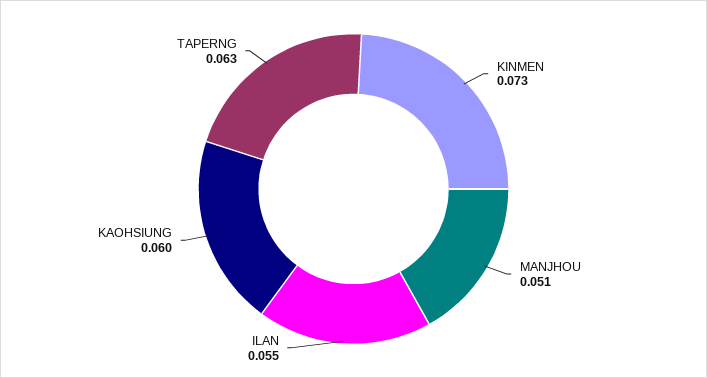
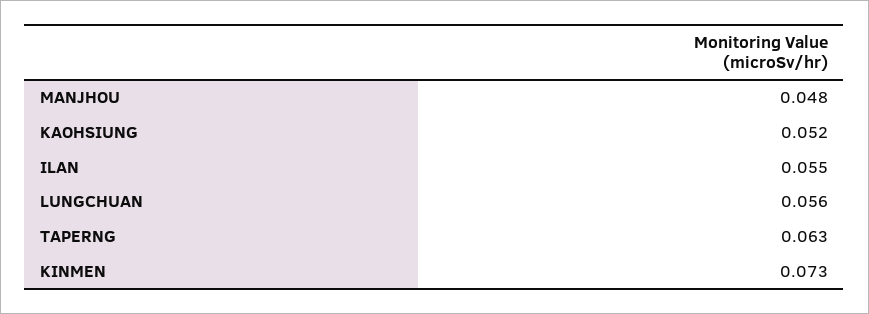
  {
    "KINMEN": 0.073,
-   "MANJHOU": 0.051,
+   "MANJHOU": 0.048,
    "ILAN": 0.055,
-   "KAOHSIUNG": 0.06,
+   "KAOHSIUNG": 0.052,
-   "TAPERNG": 0.063
+   "TAPERNG": 0.063,
+   "LUNGCHUAN": 0.056
  }

